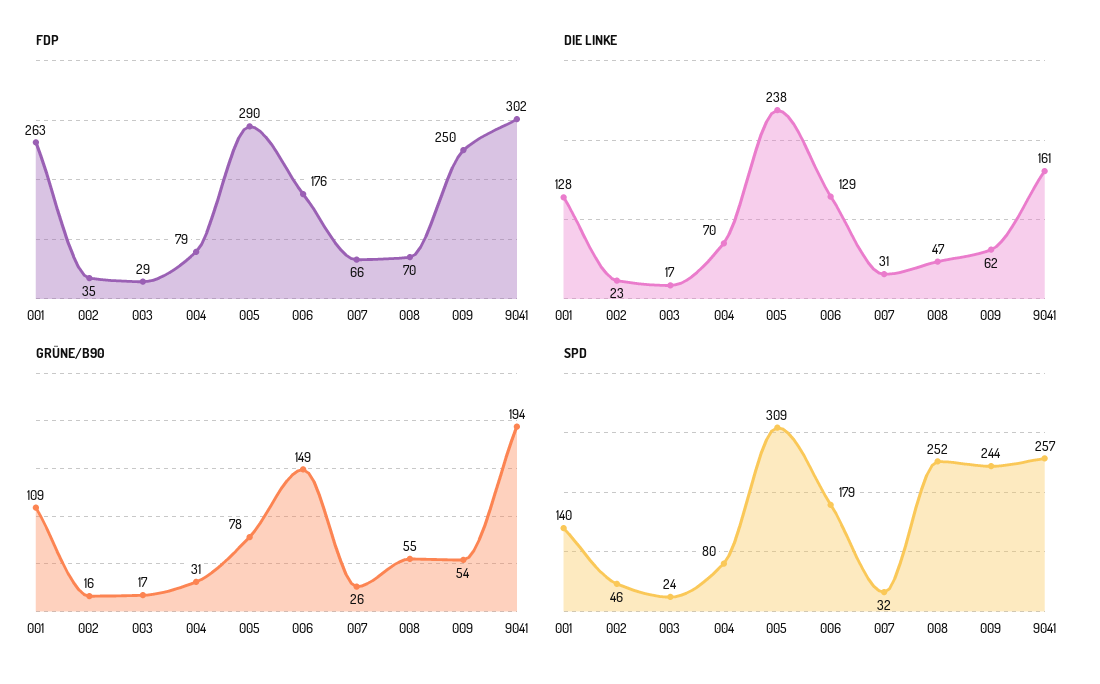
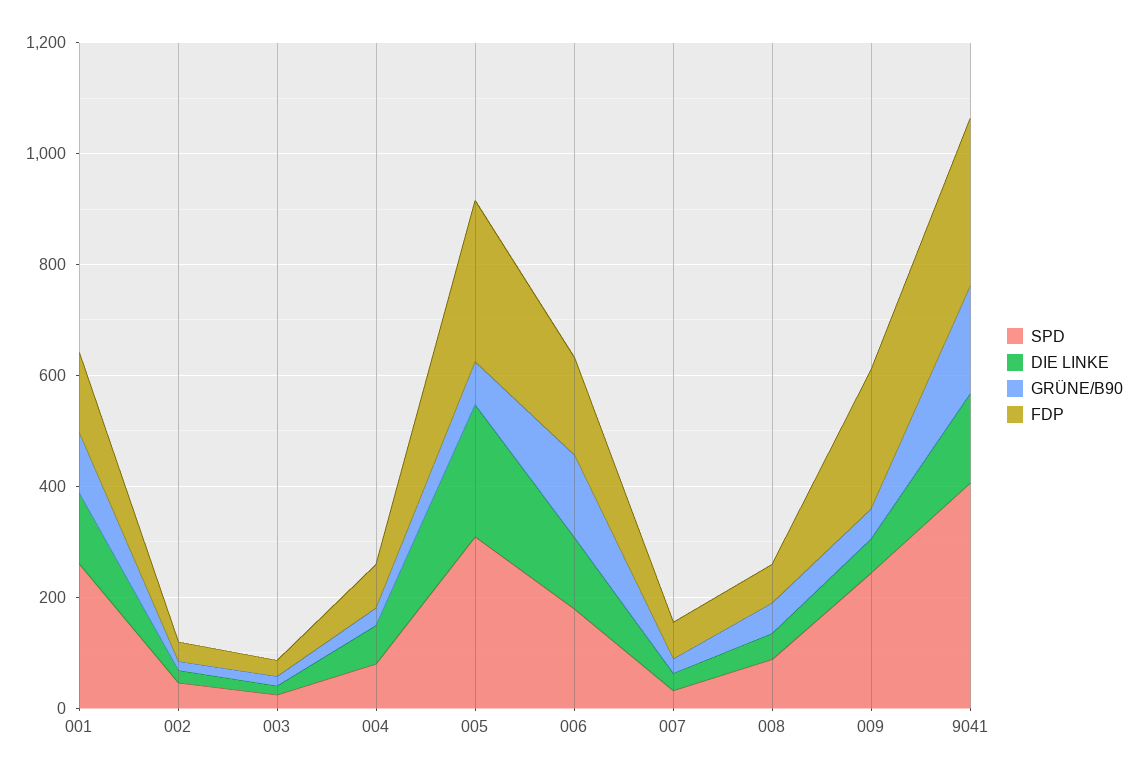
  {
    "FDP": {
-     "001": 263,
+     "001": 150,
      "002": 35,
      "003": 29,
      "004": 79,
      "005": 290,
      "006": 176,
      "007": 66,
      "008": 70,
      "009": 250,
      "9041": 302
    },
    "DIE LINKE": {
      "001": 128,
      "002": 23,
      "003": 17,
      "004": 70,
      "005": 238,
      "006": 129,
      "007": 31,
      "008": 47,
      "009": 62,
      "9041": 161
    },
    "GRÜNE/B90": {
      "001": 109,
      "002": 16,
      "003": 17,
      "004": 31,
      "005": 78,
      "006": 149,
      "007": 26,
      "008": 55,
      "009": 54,
      "9041": 194
    },
    "SPD": {
-     "001": 140,
+     "001": 250,
      "002": 46,
      "003": 24,
      "004": 80,
      "005": 309,
      "006": 179,
      "007": 32,
-     "008": 252,
+     "008": 100,
      "009": 244,
-     "9041": 257
+     "9041": 400
    }
  }

